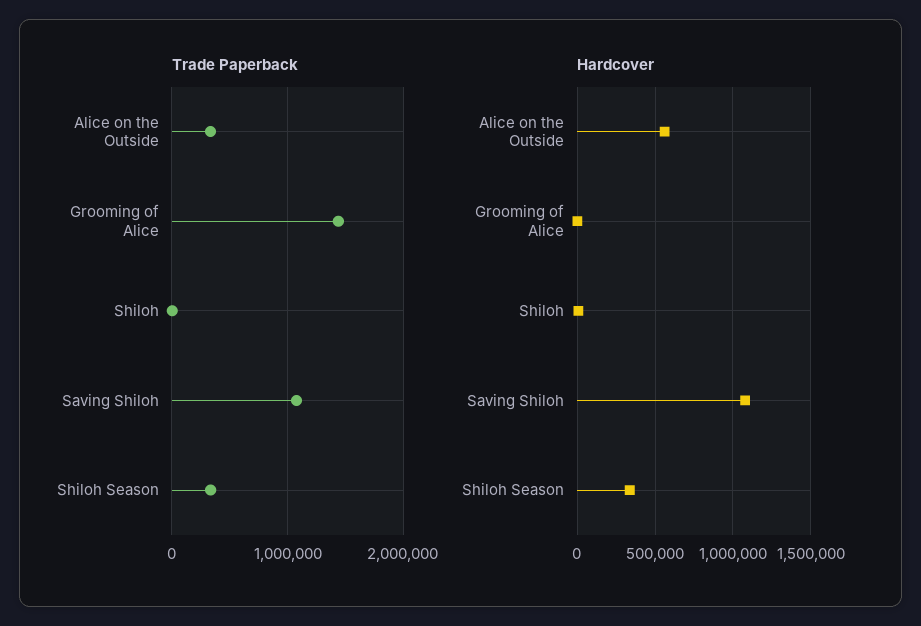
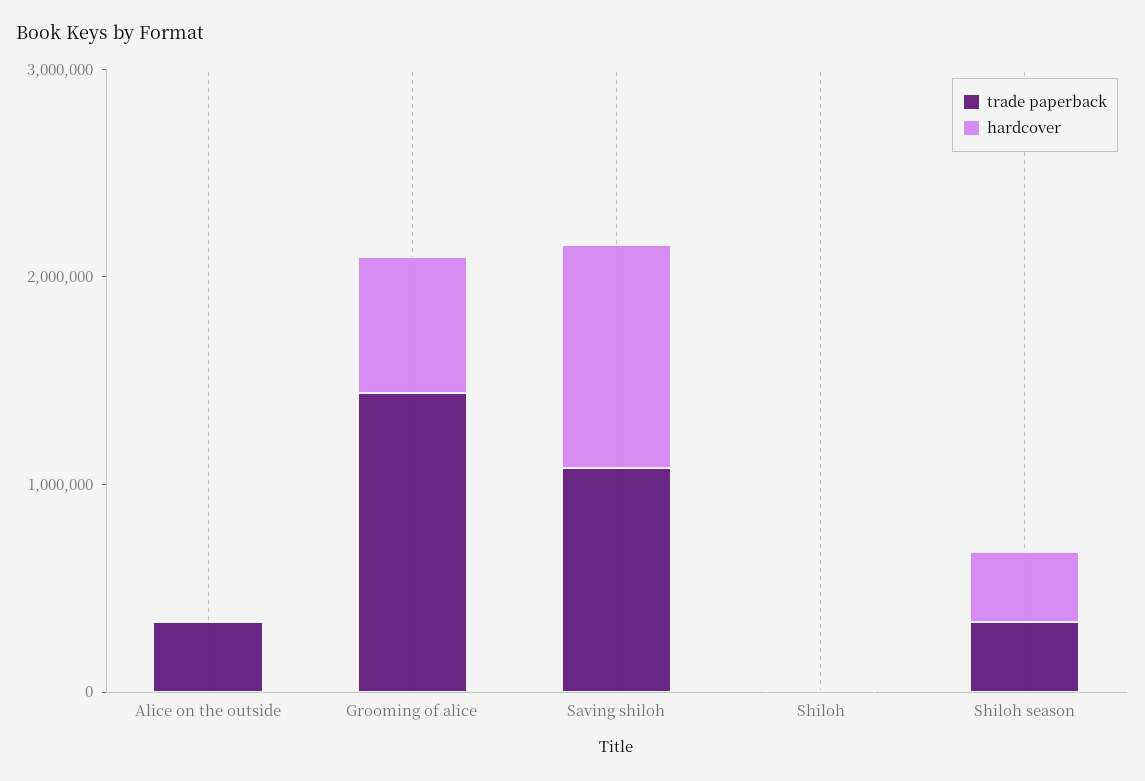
  {
    "Trade Paperback": {
      "Alice on the Outside": 300000,
      "Grooming of Alice": 1400000,
      "Shiloh": 0,
      "Saving Shiloh": 1100000,
      "Shiloh Season": 300000
    },
    "Hardcover": {
-     "Alice on the Outside": 550000,
+     "Alice on the Outside": 0,
-     "Grooming of Alice": 0,
+     "Grooming of Alice": 600000,
      "Shiloh": 0,
      "Saving Shiloh": 1100000,
      "Shiloh Season": 350000
    }
  }

